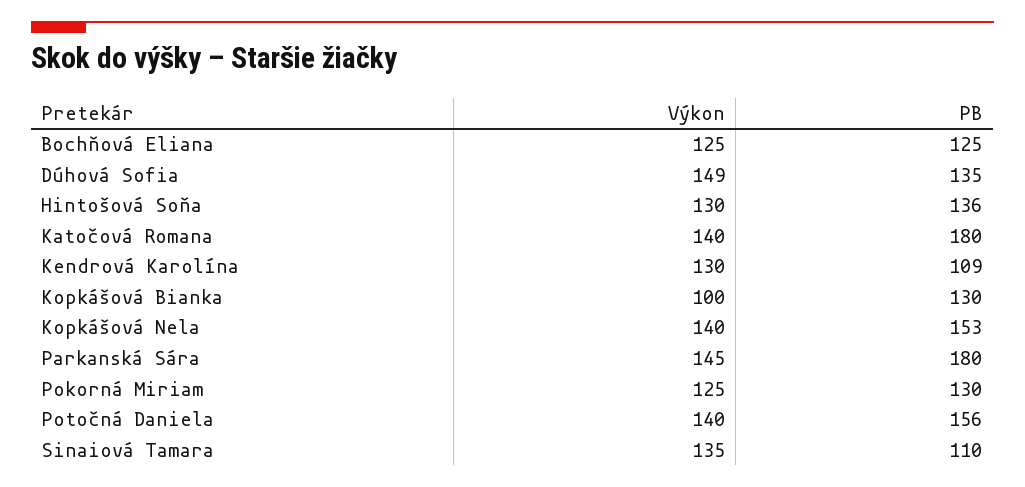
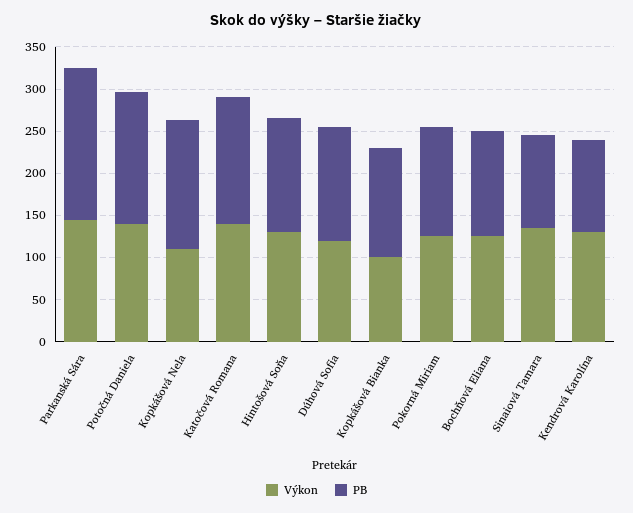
  {
    "Výkon": {
      "Bochňová Eliana": 125,
-     "Dúhová Sofia": 149,
+     "Dúhová Sofia": 120,
      "Hintošová Soňa": 130,
      "Katočová Romana": 140,
      "Kendrová Karolína": 130,
      "Kopkášová Bianka": 100,
-     "Kopkášová Nela": 140,
+     "Kopkášová Nela": 110,
      "Parkanská Sára": 145,
      "Pokorná Miriam": 125,
      "Potočná Daniela": 140,
      "Sinaiová Tamara": 135
    },
    "PB": {
      "Bochňová Eliana": 125,
      "Dúhová Sofia": 135,
      "Hintošová Soňa": 136,
-     "Katočová Romana": 180,
+     "Katočová Romana": 150,
      "Kendrová Karolína": 109,
      "Kopkášová Bianka": 130,
      "Kopkášová Nela": 153,
      "Parkanská Sára": 180,
      "Pokorná Miriam": 130,
      "Potočná Daniela": 156,
      "Sinaiová Tamara": 110
    }
  }

